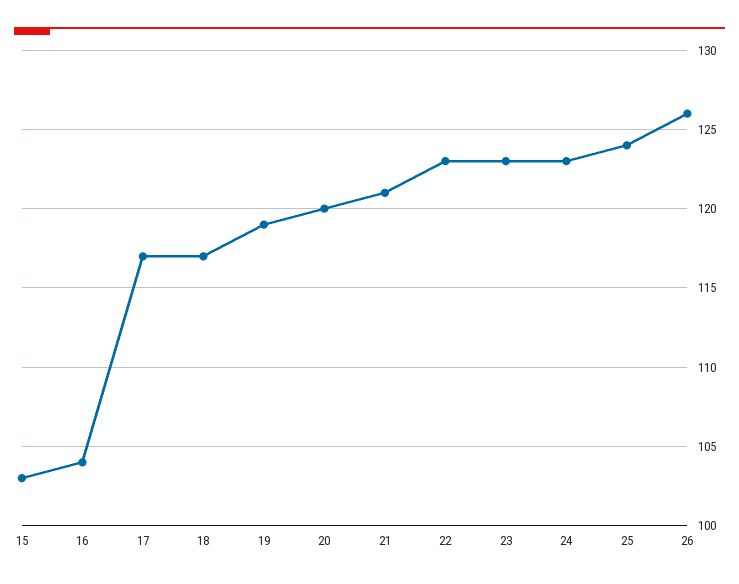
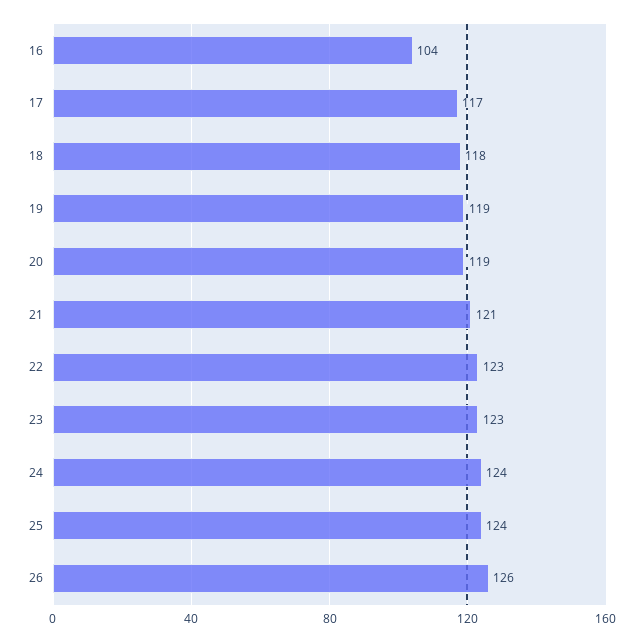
  {
-   "15": 103,
    "16": 104,
    "17": 117,
-   "18": 117,
+   "18": 118,
    "19": 119,
-   "20": 120,
+   "20": 119,
    "21": 121,
    "22": 123,
    "23": 123,
-   "24": 123,
+   "24": 124,
    "25": 124,
    "26": 126
  }

